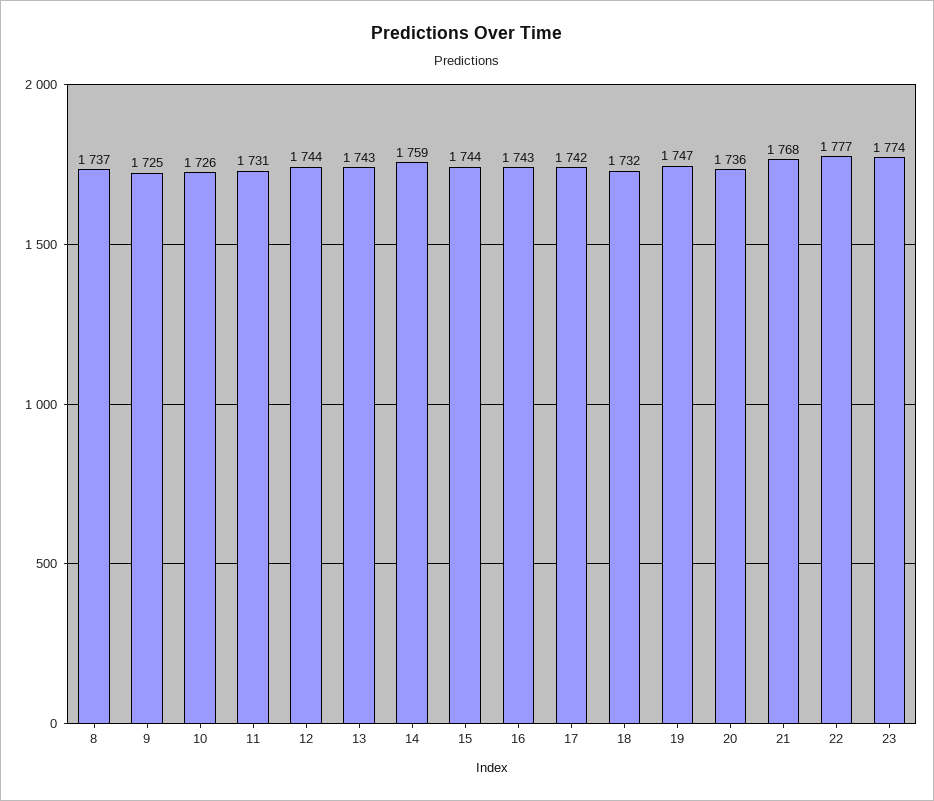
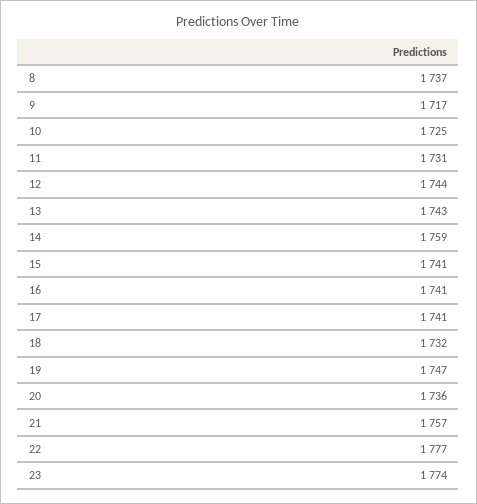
  {
    "8": 1737,
-   "9": 1725,
+   "9": 1717,
-   "10": 1726,
+   "10": 1725,
    "11": 1731,
    "12": 1744,
    "13": 1743,
    "14": 1759,
-   "15": 1744,
+   "15": 1741,
-   "16": 1743,
+   "16": 1741,
-   "17": 1742,
+   "17": 1741,
    "18": 1732,
    "19": 1747,
    "20": 1736,
-   "21": 1768,
+   "21": 1757,
    "22": 1777,
    "23": 1774
  }

